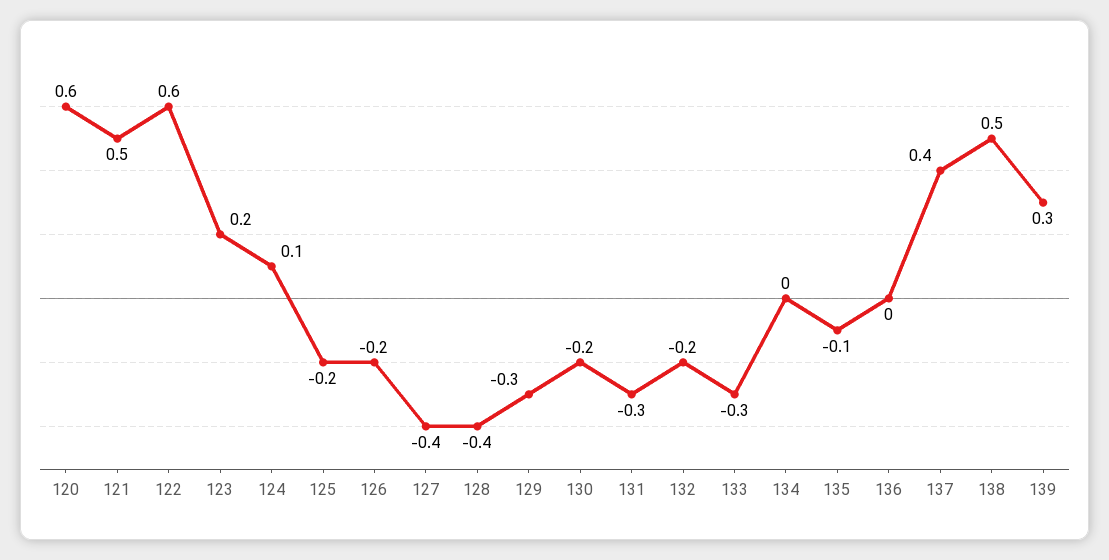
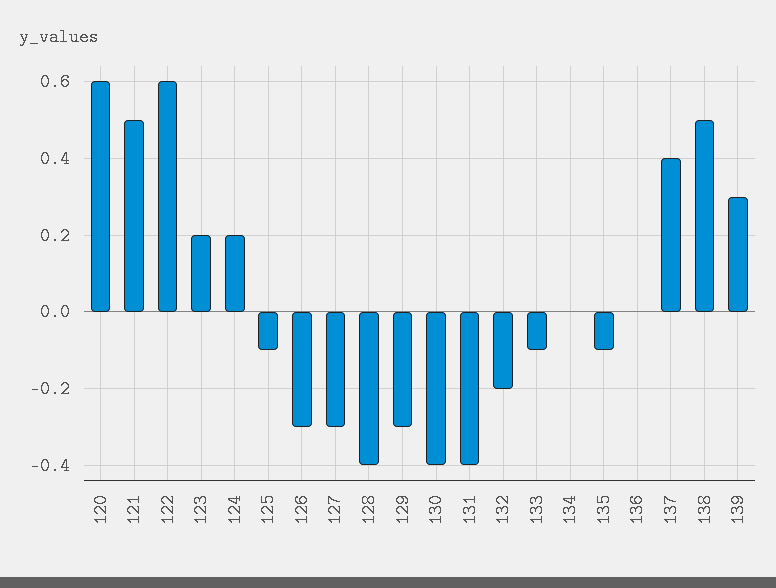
  {
    "120": 0.6,
    "121": 0.5,
    "122": 0.6,
    "123": 0.2,
-   "124": 0.1,
+   "124": 0.2,
-   "125": -0.2,
+   "125": -0.1,
-   "126": -0.2,
+   "126": -0.3,
-   "127": -0.4,
+   "127": -0.3,
    "128": -0.4,
    "129": -0.3,
-   "130": -0.2,
+   "130": -0.4,
-   "131": -0.3,
+   "131": -0.4,
    "132": -0.2,
-   "133": -0.3,
+   "133": -0.1,
    "134": 0,
    "135": -0.1,
    "136": 0,
    "137": 0.4,
    "138": 0.5,
    "139": 0.3
  }

